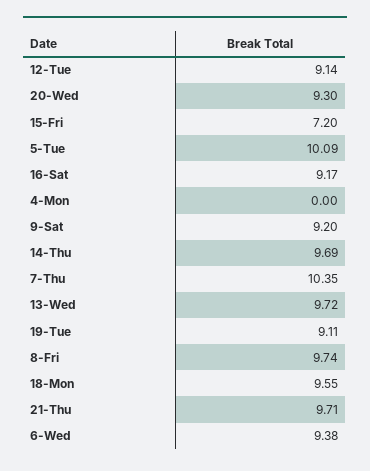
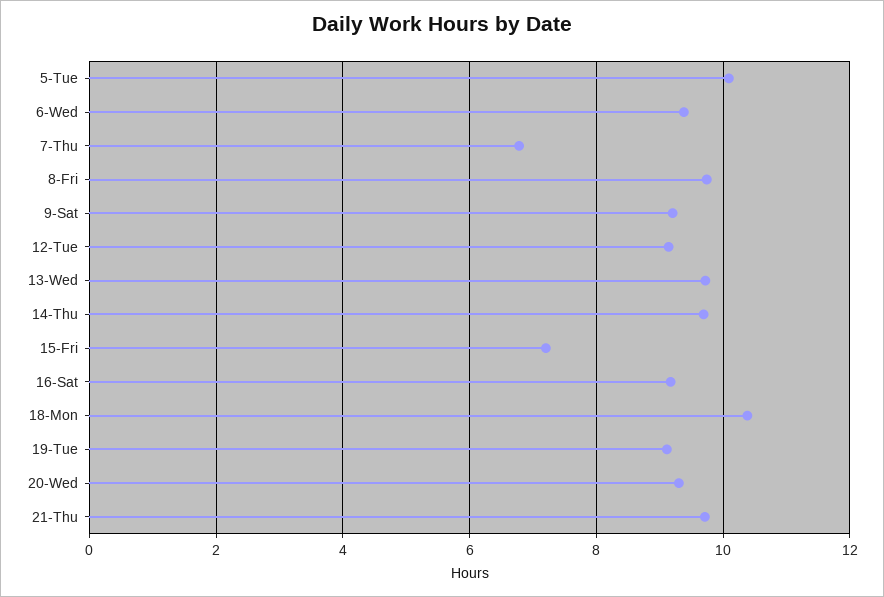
  {
    "12-Tue": 9.14,
    "20-Wed": 9.3,
    "15-Fri": 7.2,
    "5-Tue": 10.09,
    "16-Sat": 9.17,
-   "4-Mon": 0,
    "9-Sat": 9.2,
    "14-Thu": 9.69,
-   "7-Thu": 10.35,
+   "7-Thu": 6.8,
    "13-Wed": 9.72,
    "19-Tue": 9.11,
    "8-Fri": 9.74,
-   "18-Mon": 9.55,
+   "18-Mon": 10.4,
    "21-Thu": 9.71,
    "6-Wed": 9.38
  }

